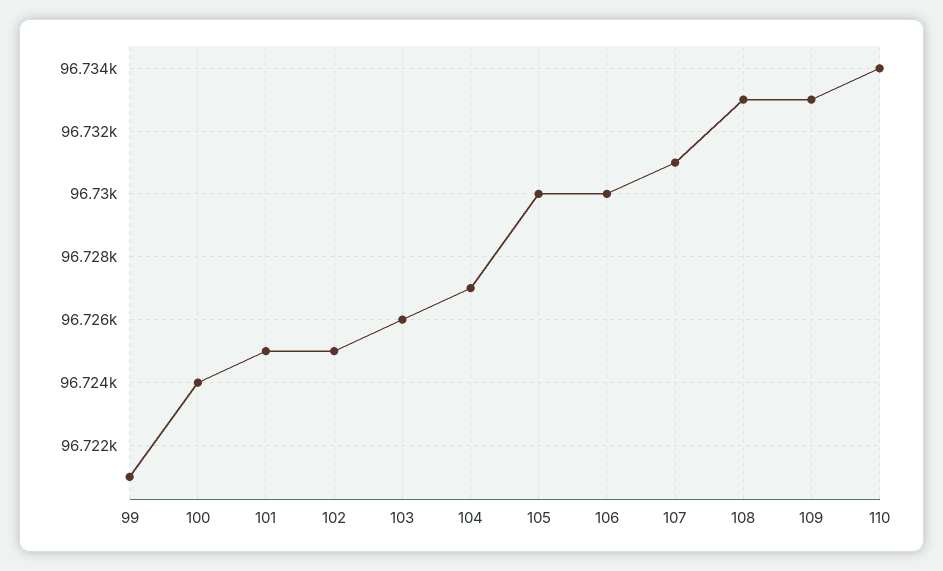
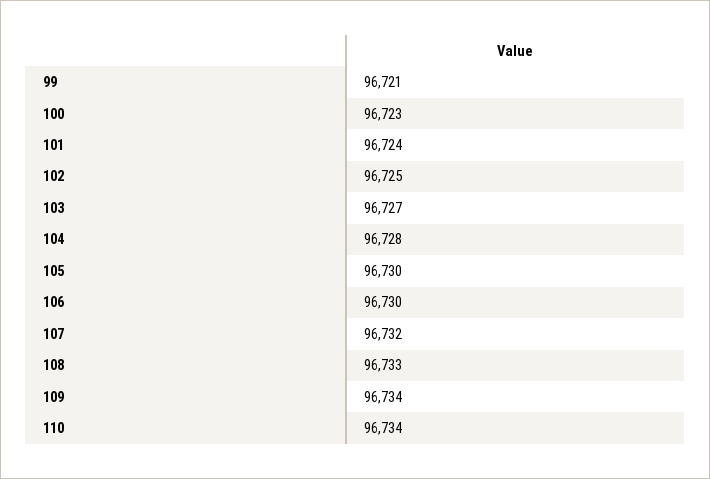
  {
    "99": 96721,
-   "100": 96724,
+   "100": 96723,
-   "101": 96725,
+   "101": 96724,
    "102": 96725,
-   "103": 96726,
+   "103": 96727,
-   "104": 96727,
+   "104": 96728,
    "105": 96730,
    "106": 96730,
-   "107": 96731,
+   "107": 96732,
    "108": 96733,
-   "109": 96733,
+   "109": 96734,
    "110": 96734
  }

